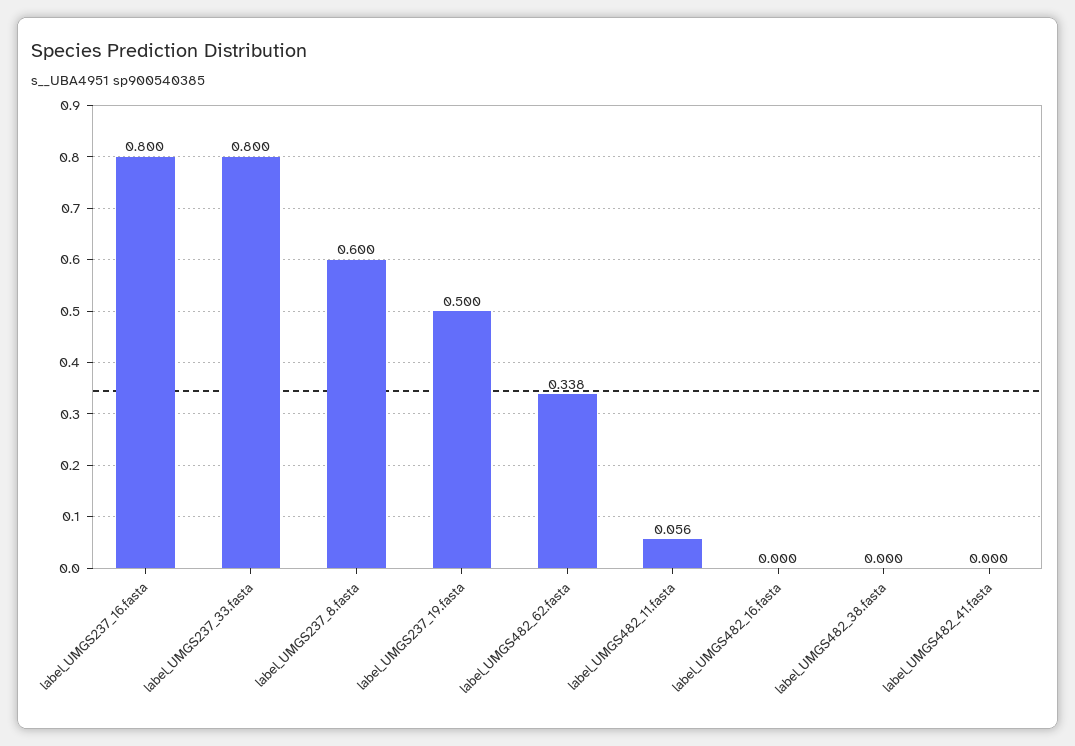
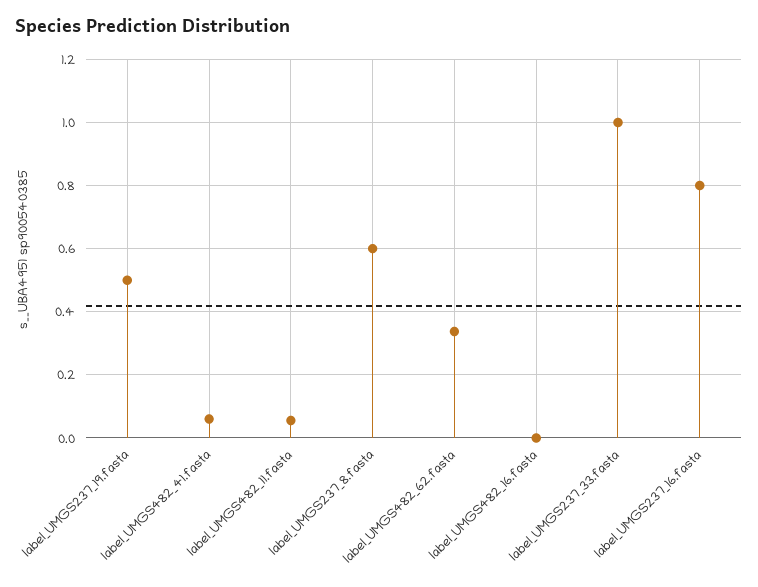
  {
    "label_UMGS237_16.fasta": 0.8,
-   "label_UMGS237_33.fasta": 0.8,
+   "label_UMGS237_33.fasta": 1,
    "label_UMGS237_8.fasta": 0.6,
    "label_UMGS237_19.fasta": 0.5,
    "label_UMGS482_62.fasta": 0.338,
    "label_UMGS482_11.fasta": 0.056,
    "label_UMGS482_16.fasta": 0,
-   "label_UMGS482_38.fasta": 0,
-   "label_UMGS482_41.fasta": 0
+   "label_UMGS482_41.fasta": 0.06
  }

